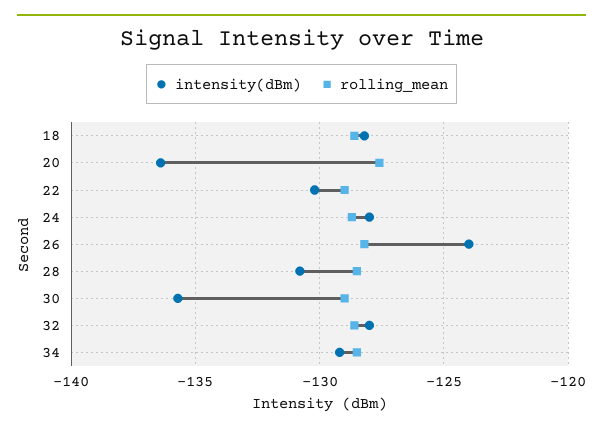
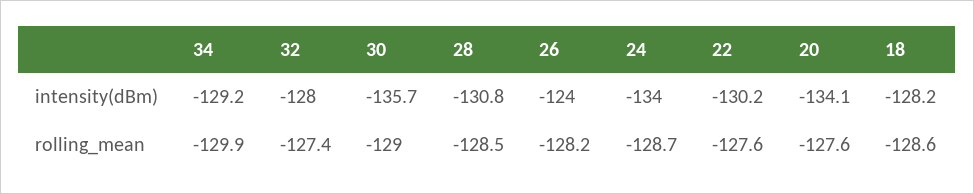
  {
    "intensity(dBm)": {
      "18": -128.2,
-     "20": -136.5,
+     "20": -134.1,
      "22": -130.2,
-     "24": -128,
+     "24": -134,
      "26": -124,
      "28": -130.8,
      "30": -135.7,
      "32": -128,
      "34": -129.2
    },
    "rolling_mean": {
      "18": -128.6,
      "20": -127.6,
-     "22": -129,
+     "22": -127.6,
      "24": -128.7,
      "26": -128.2,
      "28": -128.5,
      "30": -129,
-     "32": -128.5,
+     "32": -127.4,
-     "34": -128.5
+     "34": -129.9
    }
  }

